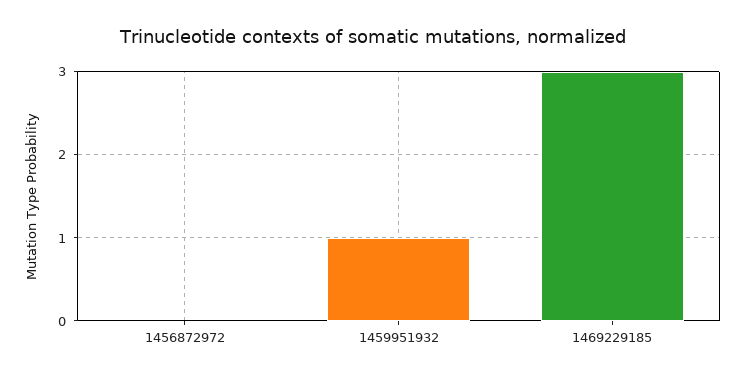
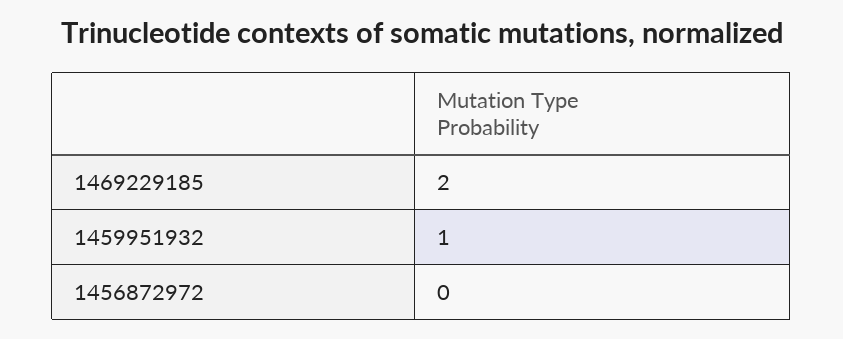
  {
    "1456872972": 0,
    "1459951932": 1,
-   "1469229185": 3
+   "1469229185": 2
  }

